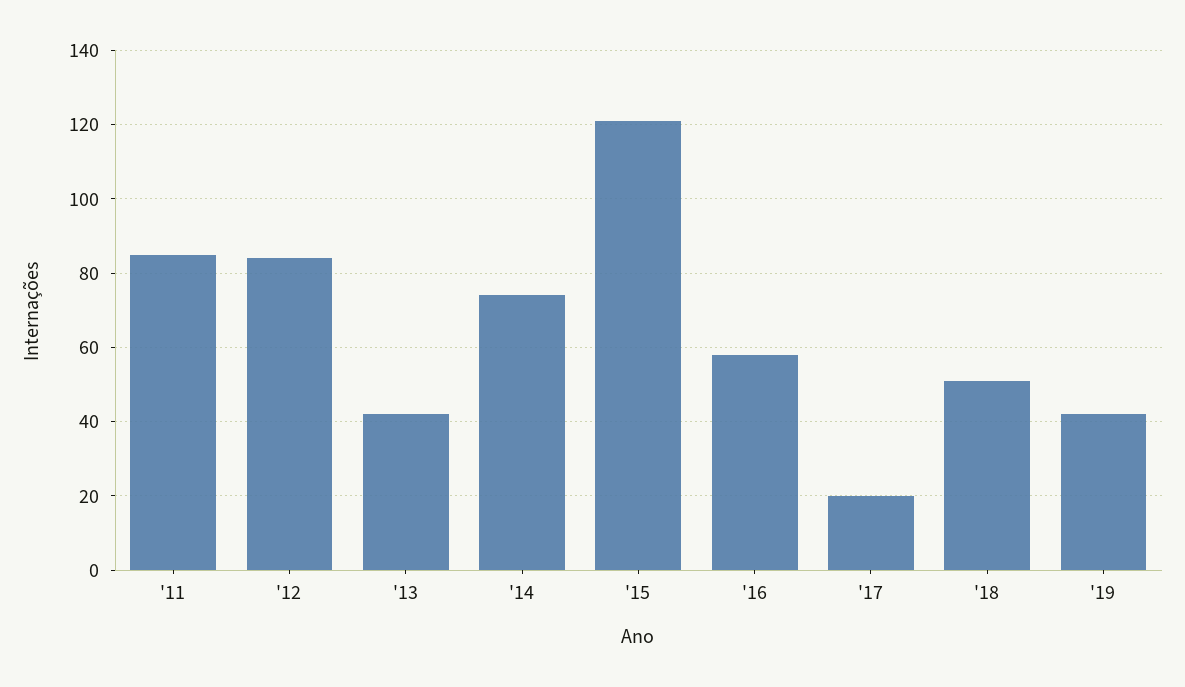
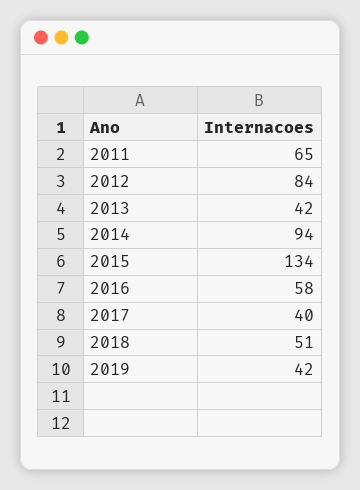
  {
-   "'11": 85,
+   "'11": 65,
    "'12": 84,
    "'13": 42,
-   "'14": 75,
+   "'14": 94,
-   "'15": 120,
+   "'15": 134,
    "'16": 58,
-   "'17": 20,
+   "'17": 40,
    "'18": 51,
    "'19": 42
  }

